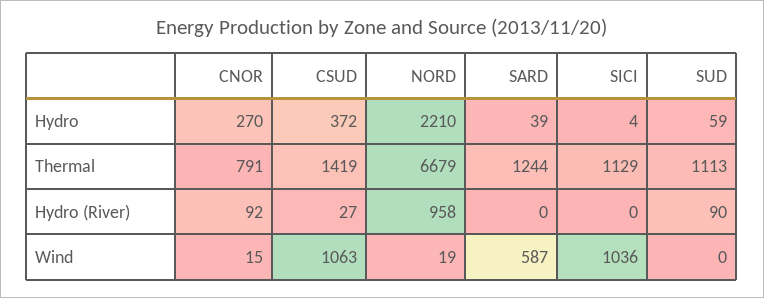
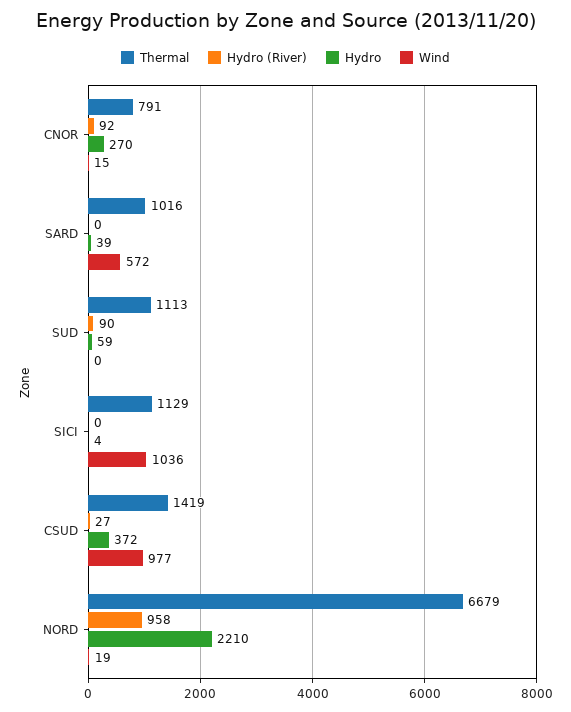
  {
    "Hydro": {
      "CNOR": 270,
      "CSUD": 372,
      "NORD": 2210,
      "SARD": 39,
      "SICI": 4,
      "SUD": 59
    },
    "Thermal": {
      "CNOR": 791,
      "CSUD": 1419,
      "NORD": 6679,
-     "SARD": 1244,
+     "SARD": 1016,
      "SICI": 1129,
      "SUD": 1113
    },
    "Hydro (River)": {
      "CNOR": 92,
      "CSUD": 27,
      "NORD": 958,
      "SARD": 0,
      "SICI": 0,
      "SUD": 90
    },
    "Wind": {
      "CNOR": 15,
-     "CSUD": 1063,
+     "CSUD": 977,
      "NORD": 19,
-     "SARD": 587,
+     "SARD": 572,
      "SICI": 1036,
      "SUD": 0
    }
  }

